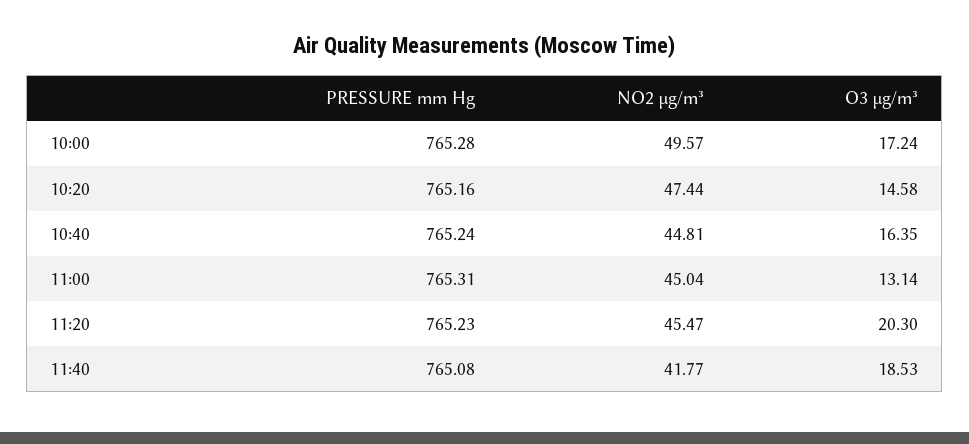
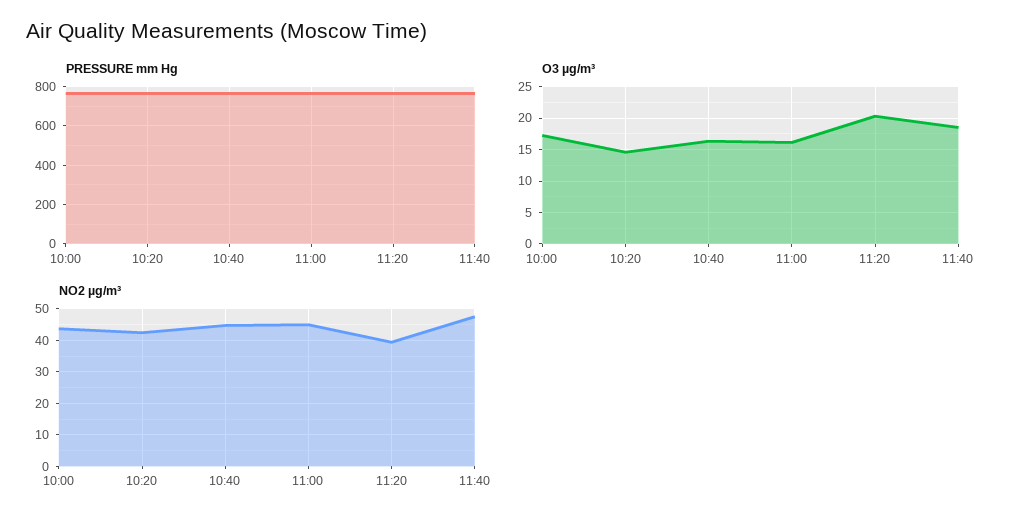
  {
    "PRESSURE mm Hg": {
      "10:00": 765.28,
      "10:20": 765.16,
      "10:40": 765.24,
      "11:00": 765.31,
      "11:20": 765.23,
      "11:40": 765.08
    },
    "NO2 µg/m³": {
-     "10:00": 49.57,
+     "10:00": 44,
-     "10:20": 47.44,
+     "10:20": 42,
      "10:40": 44.81,
      "11:00": 45.04,
-     "11:20": 45.47,
+     "11:20": 40,
-     "11:40": 41.77
+     "11:40": 48
    },
    "O3 µg/m³": {
      "10:00": 17.24,
      "10:20": 14.58,
      "10:40": 16.35,
-     "11:00": 13.14,
+     "11:00": 16,
      "11:20": 20.3,
      "11:40": 18.53
    }
  }

